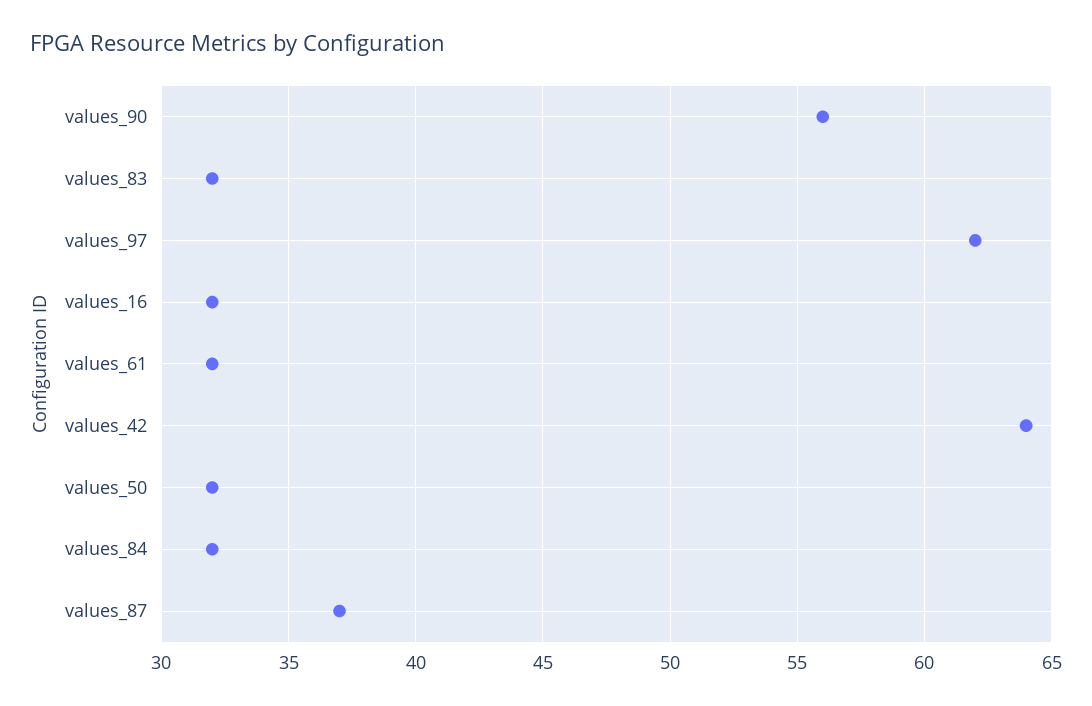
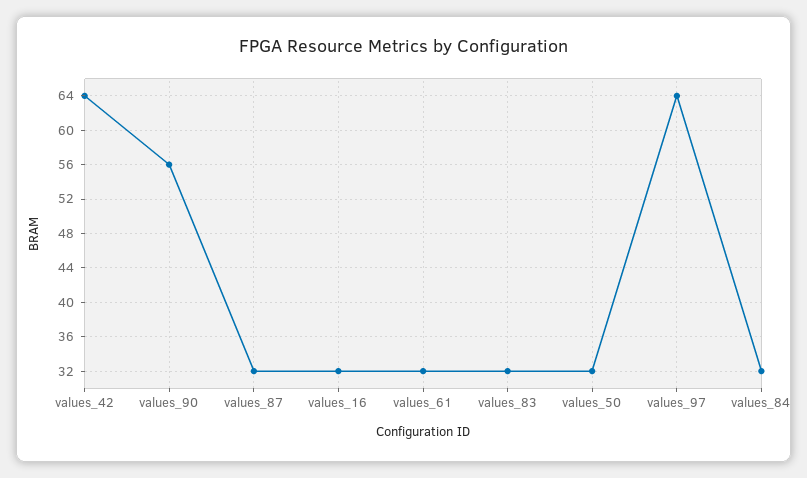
  {
    "values_90": 56,
    "values_83": 32,
-   "values_97": 62,
+   "values_97": 64,
    "values_16": 32,
    "values_61": 32,
    "values_42": 64,
    "values_50": 32,
    "values_84": 32,
-   "values_87": 37
+   "values_87": 32
  }

